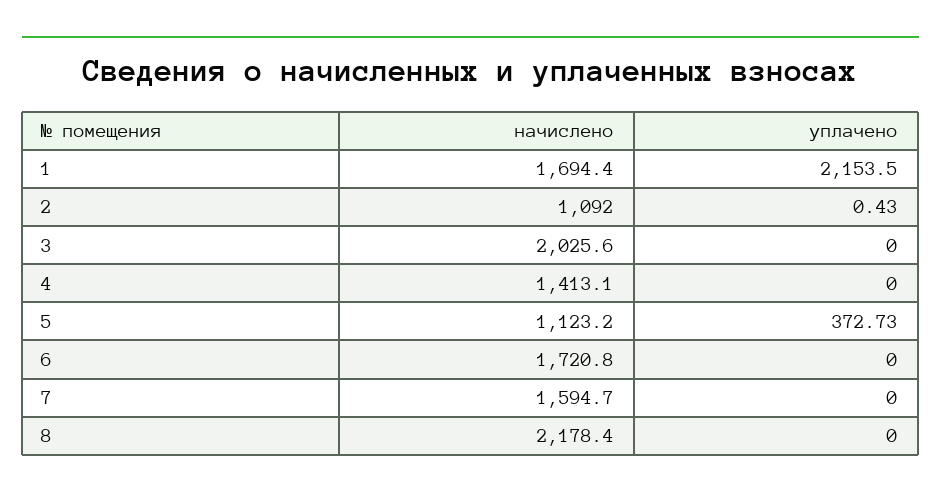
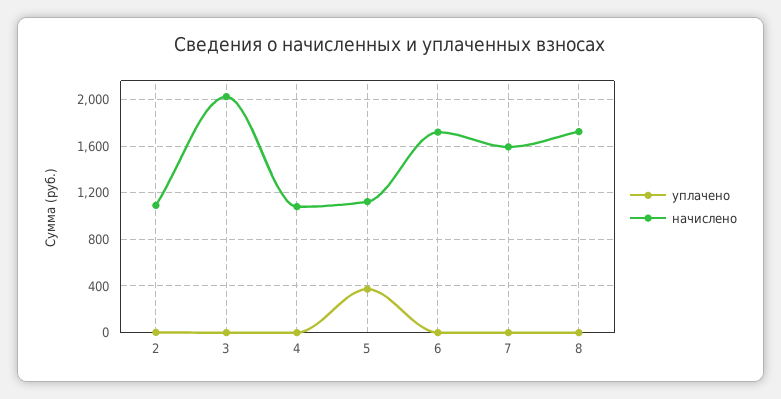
  {
    "начислено": {
-     "1": 1694.4,
      "2": 1092,
      "3": 2025.6,
-     "4": 1413.1,
+     "4": 1100,
      "5": 1123.2,
      "6": 1720.8,
      "7": 1594.7,
-     "8": 2178.4
+     "8": 1700
    },
    "уплачено": {
-     "1": 2153.5,
      "2": 0.43,
      "3": 0,
      "4": 0,
      "5": 372.73,
      "6": 0,
      "7": 0,
      "8": 0
    }
  }

